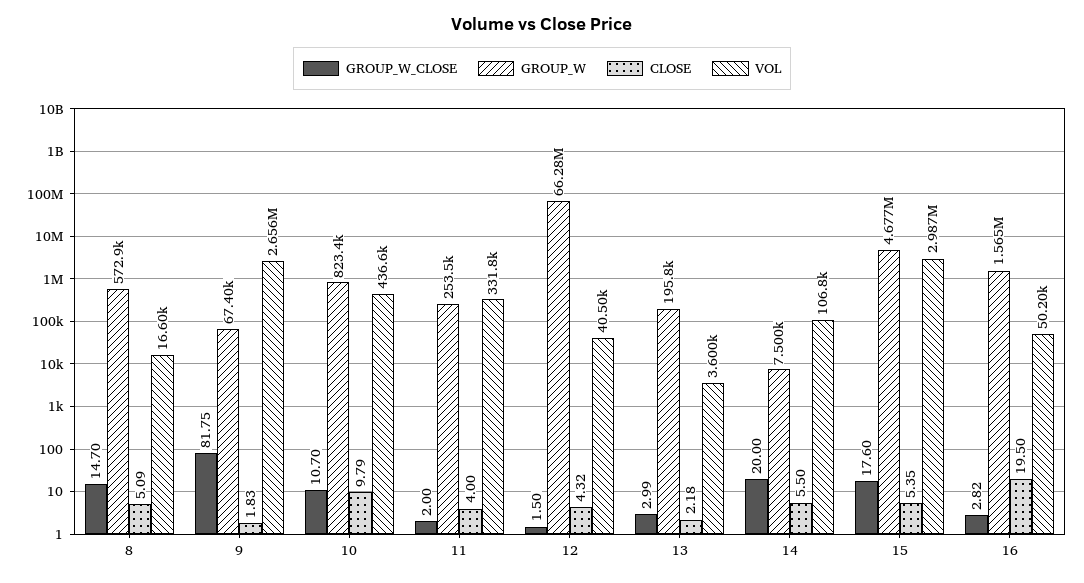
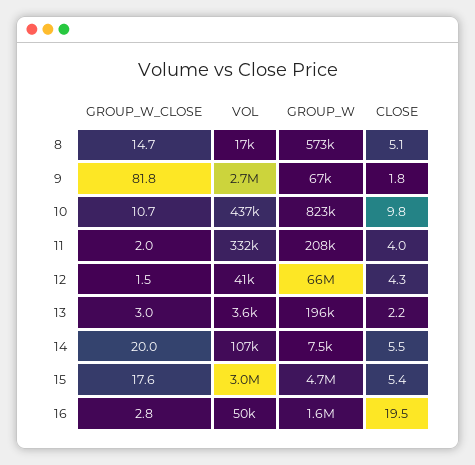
  {
    "GROUP_W_CLOSE": {
      "8": 14.7,
      "9": 81.75,
      "10": 10.7,
      "11": 2,
      "12": 1.5,
      "13": 2.99,
      "14": 20,
      "15": 17.6,
      "16": 2.82
    },
    "GROUP_W": {
      "8": 572900,
      "9": 67400,
      "10": 823400,
-     "11": 253500,
+     "11": 208000,
      "12": 66280000,
      "13": 195800,
      "14": 7500,
      "15": 4677000,
      "16": 1565000
    },
    "CLOSE": {
      "8": 5.09,
      "9": 1.83,
      "10": 9.79,
      "11": 4,
      "12": 4.32,
      "13": 2.18,
      "14": 5.5,
      "15": 5.35,
      "16": 19.5
    },
    "VOL": {
      "8": 16600,
      "9": 2656000,
      "10": 436600,
      "11": 331800,
      "12": 40500,
      "13": 3600,
      "14": 106800,
      "15": 2987000,
      "16": 50200
    }
  }

